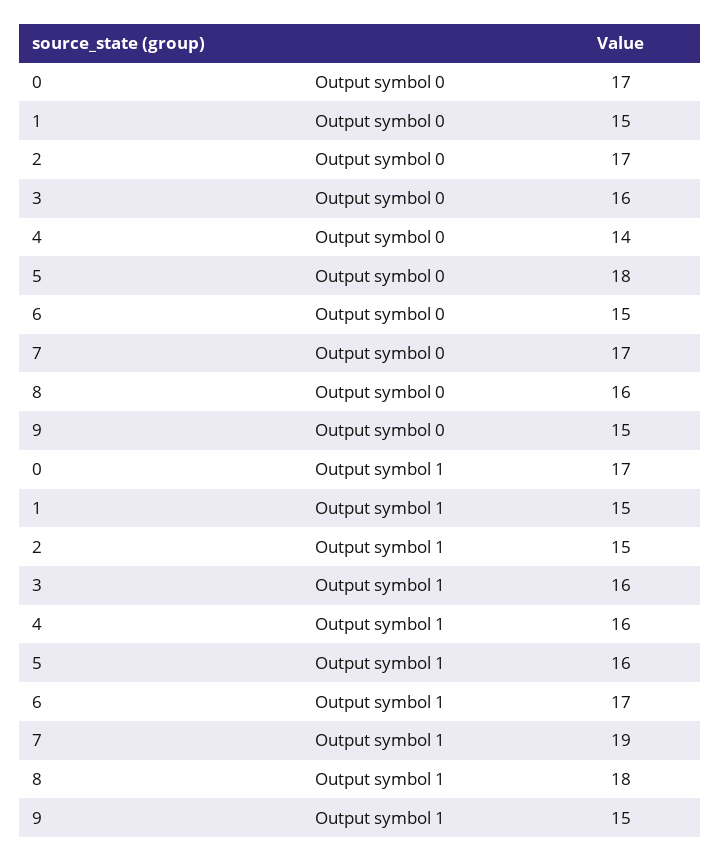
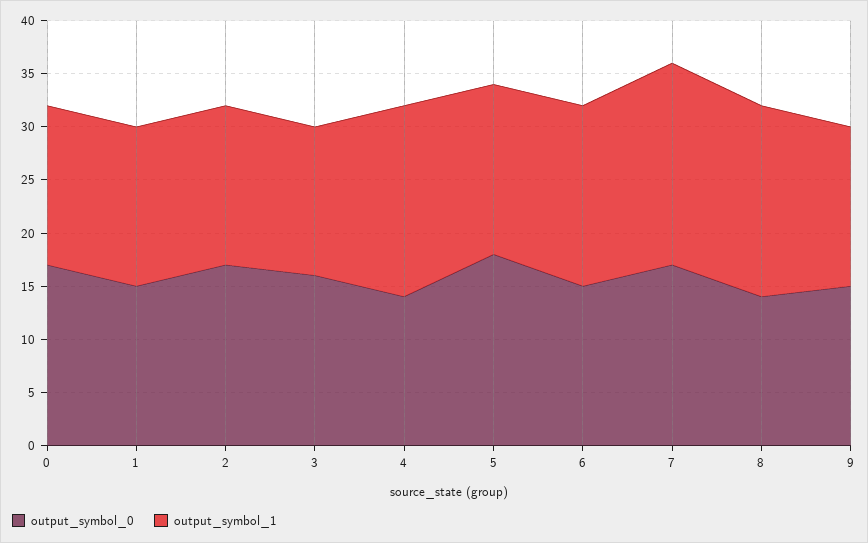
  {
    "Output symbol 0": {
      "0": 17,
      "1": 15,
      "2": 17,
      "3": 16,
      "4": 14,
      "5": 18,
      "6": 15,
      "7": 17,
-     "8": 16,
+     "8": 14,
      "9": 15
    },
    "Output symbol 1": {
-     "0": 17,
+     "0": 15,
      "1": 15,
      "2": 15,
-     "3": 16,
+     "3": 14,
-     "4": 16,
+     "4": 18,
      "5": 16,
      "6": 17,
      "7": 19,
      "8": 18,
      "9": 15
    }
  }

